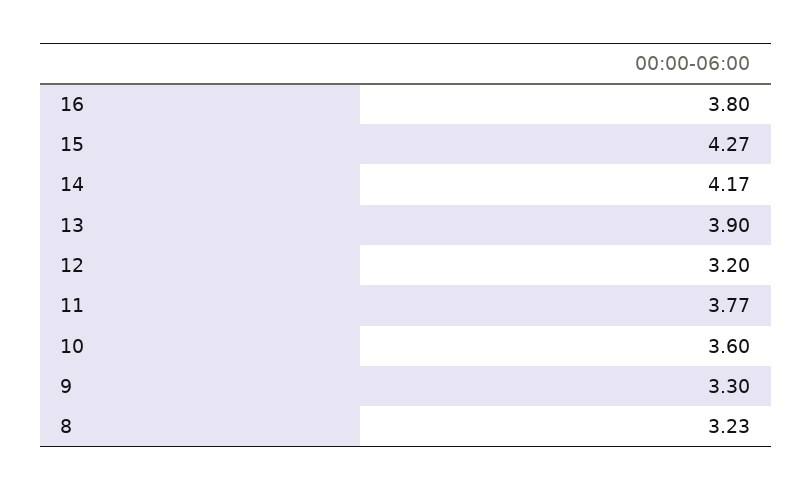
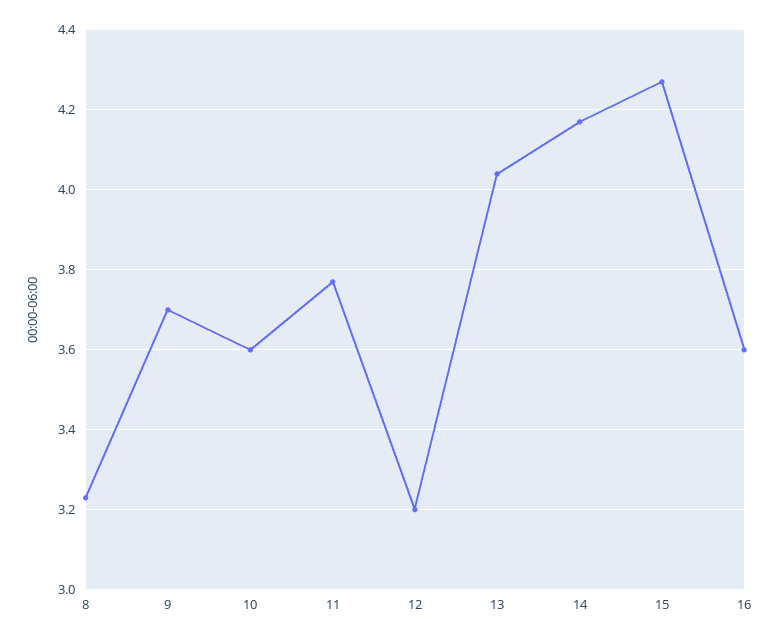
  {
-   "16": 3.8,
+   "16": 3.6,
    "15": 4.27,
    "14": 4.17,
-   "13": 3.9,
+   "13": 4.05,
    "12": 3.2,
    "11": 3.77,
    "10": 3.6,
-   "9": 3.3,
+   "9": 3.7,
    "8": 3.23
  }

